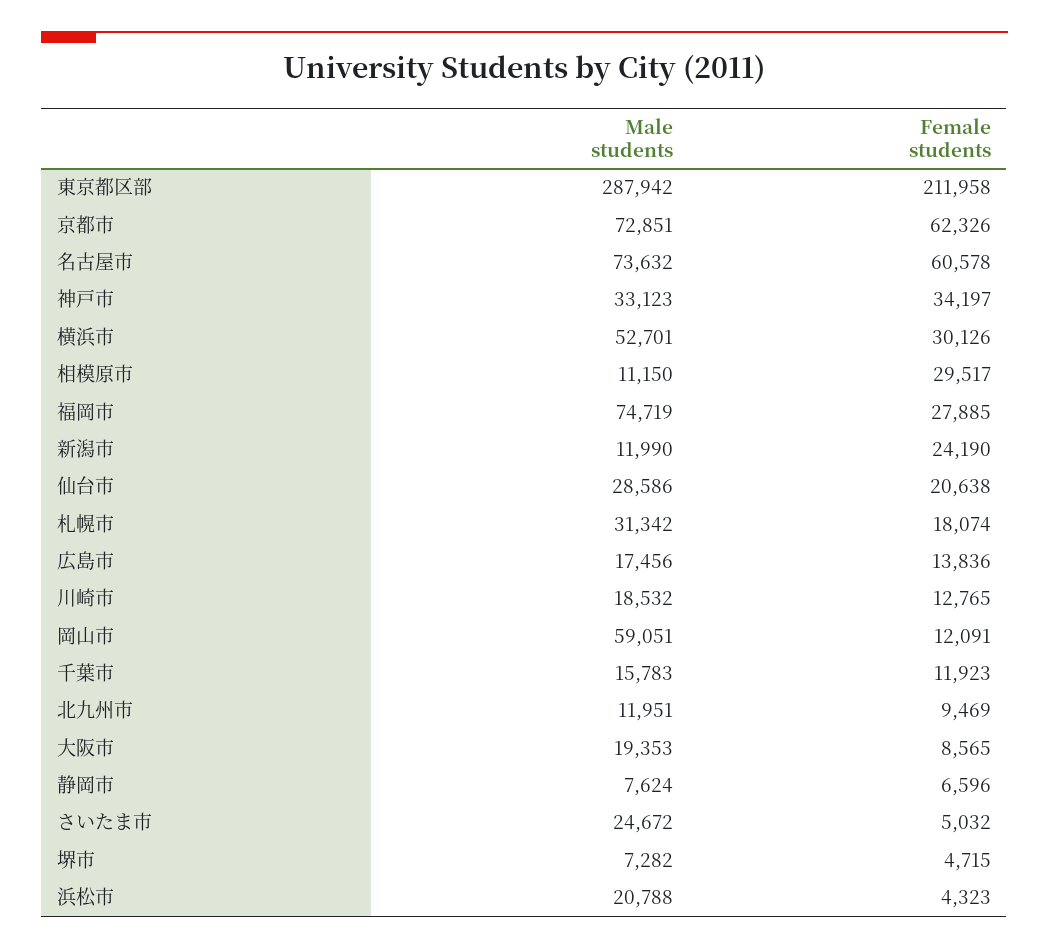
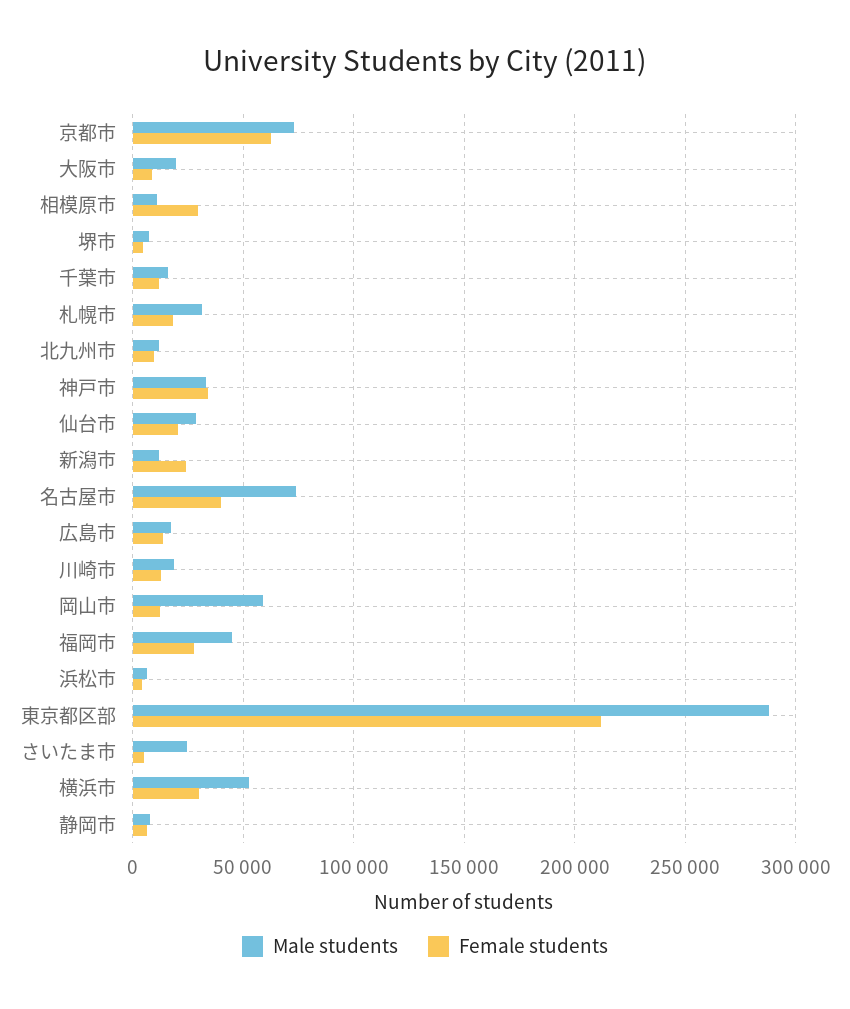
  {
    "Male students": {
      "東京都区部": 287942,
      "京都市": 72851,
      "名古屋市": 73632,
      "神戸市": 33123,
      "横浜市": 52701,
      "相模原市": 11150,
-     "福岡市": 74719,
+     "福岡市": 45000,
      "新潟市": 11990,
      "仙台市": 28586,
      "札幌市": 31342,
      "広島市": 17456,
      "川崎市": 18532,
      "岡山市": 59051,
      "千葉市": 15783,
      "北九州市": 11951,
      "大阪市": 19353,
      "静岡市": 7624,
      "さいたま市": 24672,
      "堺市": 7282,
-     "浜松市": 20788
+     "浜松市": 5000
    },
    "Female students": {
      "東京都区部": 211958,
      "京都市": 62326,
-     "名古屋市": 60578,
+     "名古屋市": 40000,
      "神戸市": 34197,
      "横浜市": 30126,
      "相模原市": 29517,
      "福岡市": 27885,
      "新潟市": 24190,
      "仙台市": 20638,
      "札幌市": 18074,
      "広島市": 13836,
      "川崎市": 12765,
      "岡山市": 12091,
      "千葉市": 11923,
      "北九州市": 9469,
      "大阪市": 8565,
      "静岡市": 6596,
      "さいたま市": 5032,
      "堺市": 4715,
      "浜松市": 4323
    }
  }

